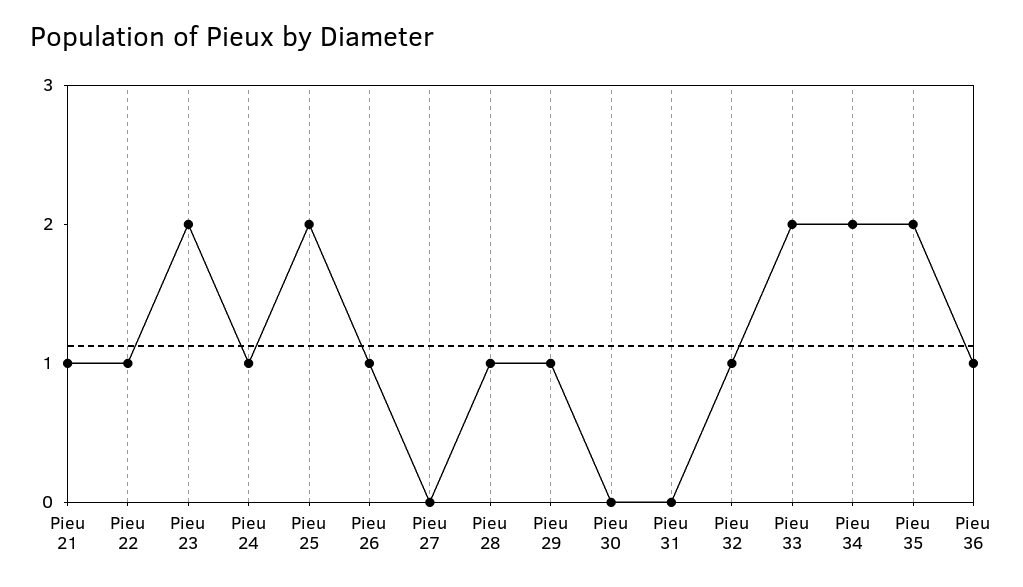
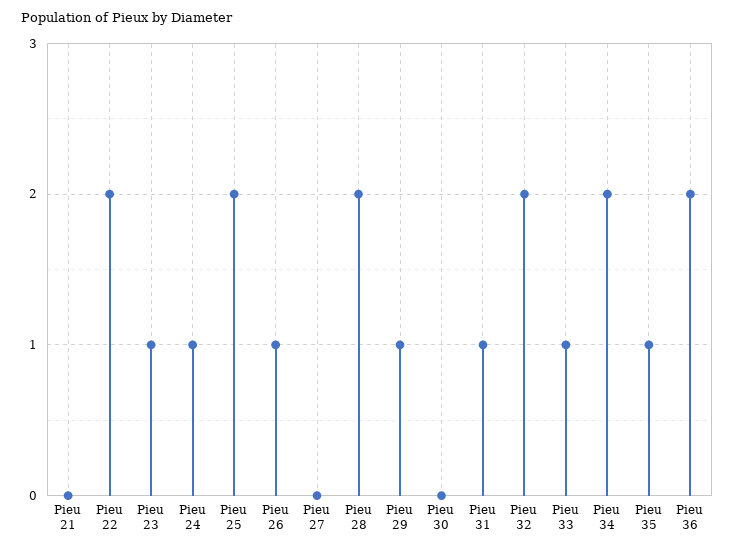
  {
-   "Pieu 21": 1,
+   "Pieu 21": 0,
-   "Pieu 22": 1,
+   "Pieu 22": 2,
-   "Pieu 23": 2,
+   "Pieu 23": 1,
    "Pieu 24": 1,
    "Pieu 25": 2,
    "Pieu 26": 1,
    "Pieu 27": 0,
-   "Pieu 28": 1,
+   "Pieu 28": 2,
    "Pieu 29": 1,
    "Pieu 30": 0,
-   "Pieu 31": 0,
+   "Pieu 31": 1,
-   "Pieu 32": 1,
+   "Pieu 32": 2,
-   "Pieu 33": 2,
+   "Pieu 33": 1,
    "Pieu 34": 2,
-   "Pieu 35": 2,
+   "Pieu 35": 1,
-   "Pieu 36": 1
+   "Pieu 36": 2
  }

